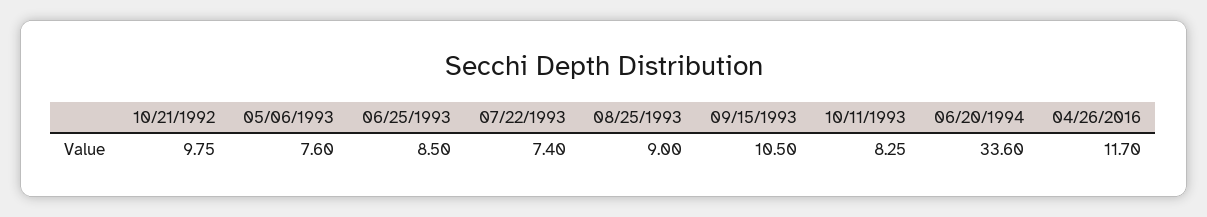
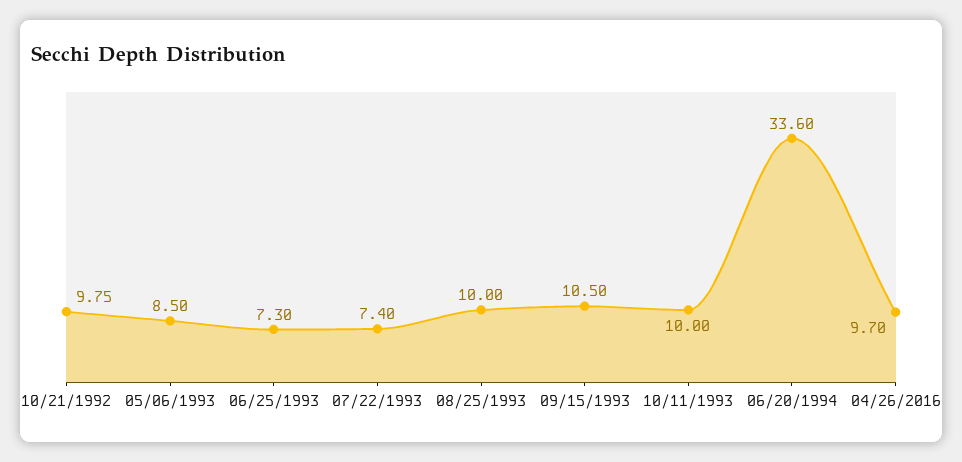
  {
    "10/21/1992": 9.75,
-   "05/06/1993": 7.6,
+   "05/06/1993": 8.5,
-   "06/25/1993": 8.5,
+   "06/25/1993": 7.3,
    "07/22/1993": 7.4,
-   "08/25/1993": 9,
+   "08/25/1993": 10,
    "09/15/1993": 10.5,
-   "10/11/1993": 8.25,
+   "10/11/1993": 10,
    "06/20/1994": 33.6,
-   "04/26/2016": 11.7
+   "04/26/2016": 9.7
  }

